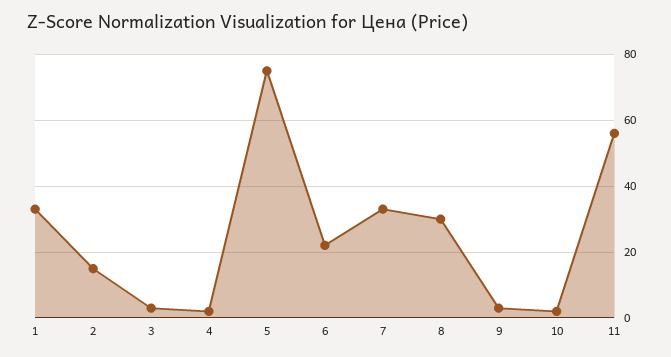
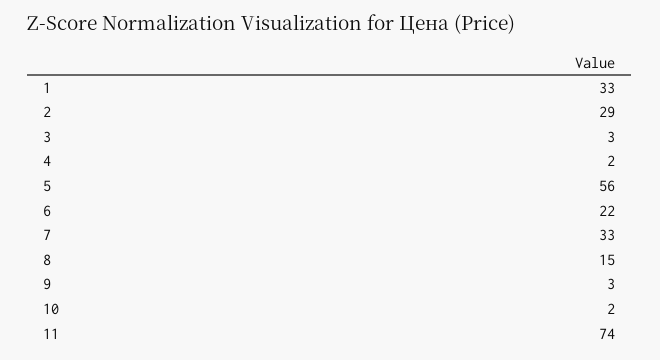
  {
    "1": 33,
-   "2": 15,
+   "2": 29,
    "3": 3,
    "4": 2,
-   "5": 75,
+   "5": 56,
    "6": 22,
    "7": 33,
-   "8": 30,
+   "8": 15,
    "9": 3,
    "10": 2,
-   "11": 55
+   "11": 74
  }

